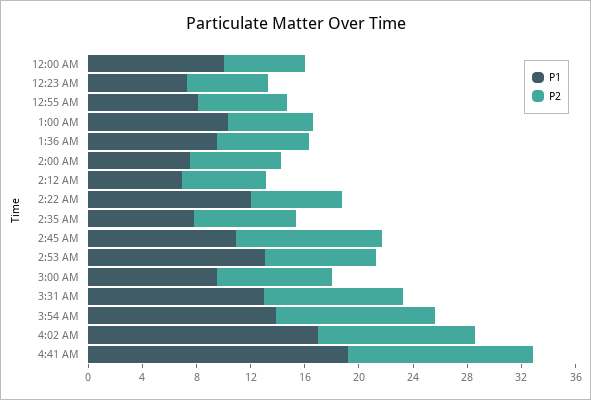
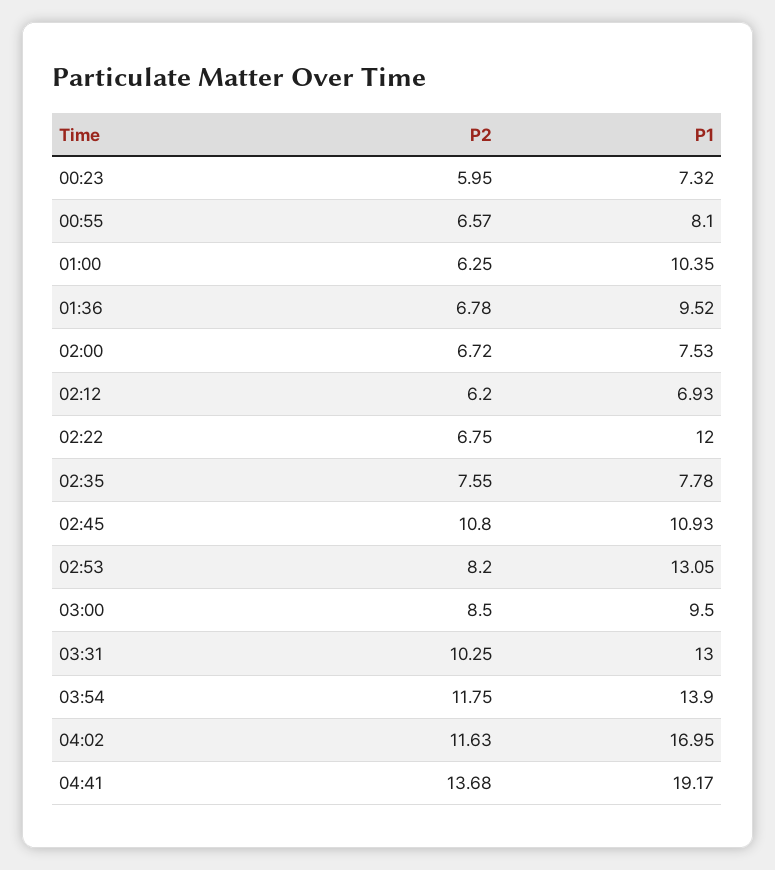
  {
    "P1": {
-     "12:00 AM": 10,
      "12:23 AM": 7.32,
      "12:55 AM": 8.1,
      "1:00 AM": 10.35,
      "1:36 AM": 9.52,
      "2:00 AM": 7.53,
      "2:12 AM": 6.93,
      "2:22 AM": 12,
      "2:35 AM": 7.78,
      "2:45 AM": 10.93,
      "2:53 AM": 13.05,
      "3:00 AM": 9.5,
      "3:31 AM": 13,
      "3:54 AM": 13.9,
      "4:02 AM": 16.95,
      "4:41 AM": 19.17
    },
    "P2": {
-     "12:00 AM": 6,
      "12:23 AM": 5.95,
      "12:55 AM": 6.57,
      "1:00 AM": 6.25,
      "1:36 AM": 6.78,
      "2:00 AM": 6.72,
      "2:12 AM": 6.2,
      "2:22 AM": 6.75,
      "2:35 AM": 7.55,
      "2:45 AM": 10.8,
      "2:53 AM": 8.2,
      "3:00 AM": 8.5,
      "3:31 AM": 10.25,
      "3:54 AM": 11.75,
      "4:02 AM": 11.63,
      "4:41 AM": 13.68
    }
  }

